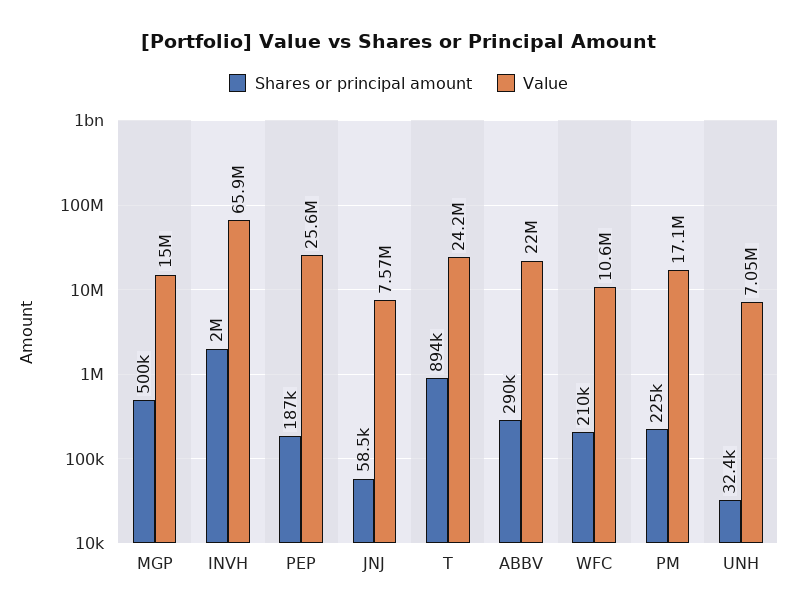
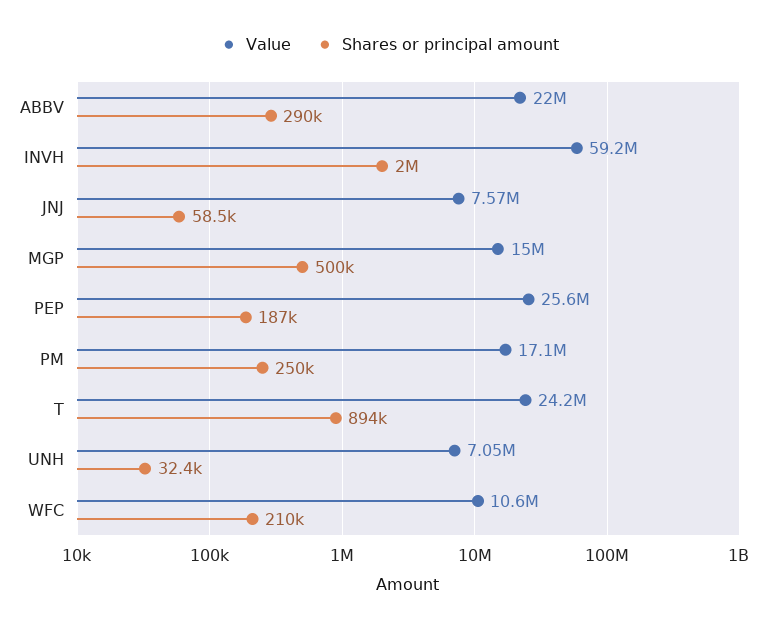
  {
    "Shares or principal amount": {
      "MGP": 500000,
      "INVH": 2000000,
      "PEP": 187000,
      "JNJ": 58500,
      "T": 894000,
      "ABBV": 290000,
      "WFC": 210000,
-     "PM": 225000,
+     "PM": 250000,
      "UNH": 32400
    },
    "Value": {
      "MGP": 15000000,
-     "INVH": 65900000,
+     "INVH": 59200000,
      "PEP": 25600000,
      "JNJ": 7570000,
      "T": 24200000,
      "ABBV": 22000000,
      "WFC": 10600000,
      "PM": 17100000,
      "UNH": 7050000
    }
  }

